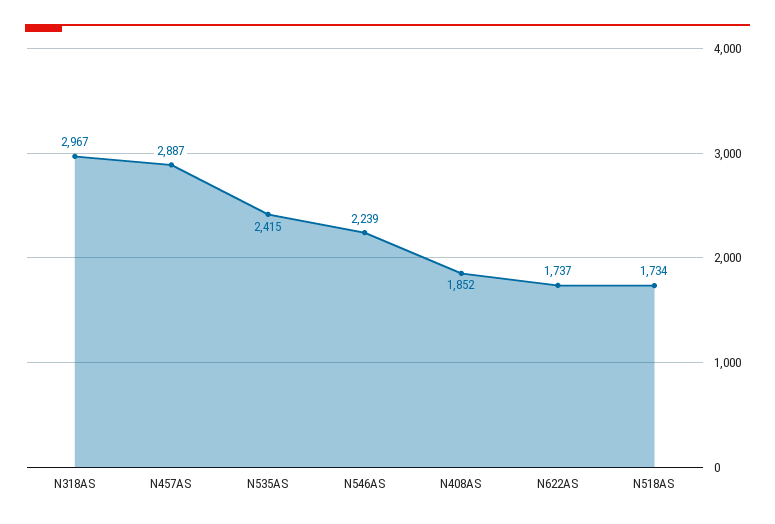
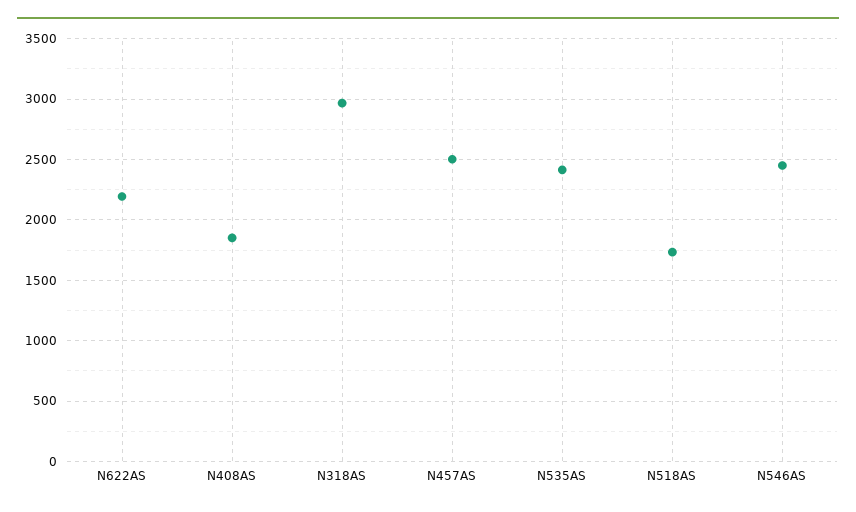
  {
    "N318AS": 2967,
-   "N457AS": 2887,
+   "N457AS": 2500,
    "N535AS": 2415,
-   "N546AS": 2239,
+   "N546AS": 2450,
    "N408AS": 1852,
-   "N622AS": 1737,
+   "N622AS": 2200,
    "N518AS": 1734
  }

